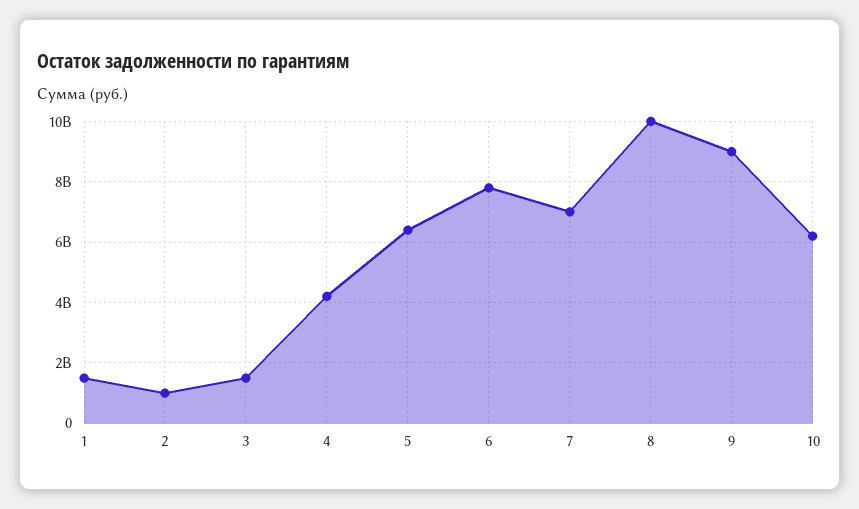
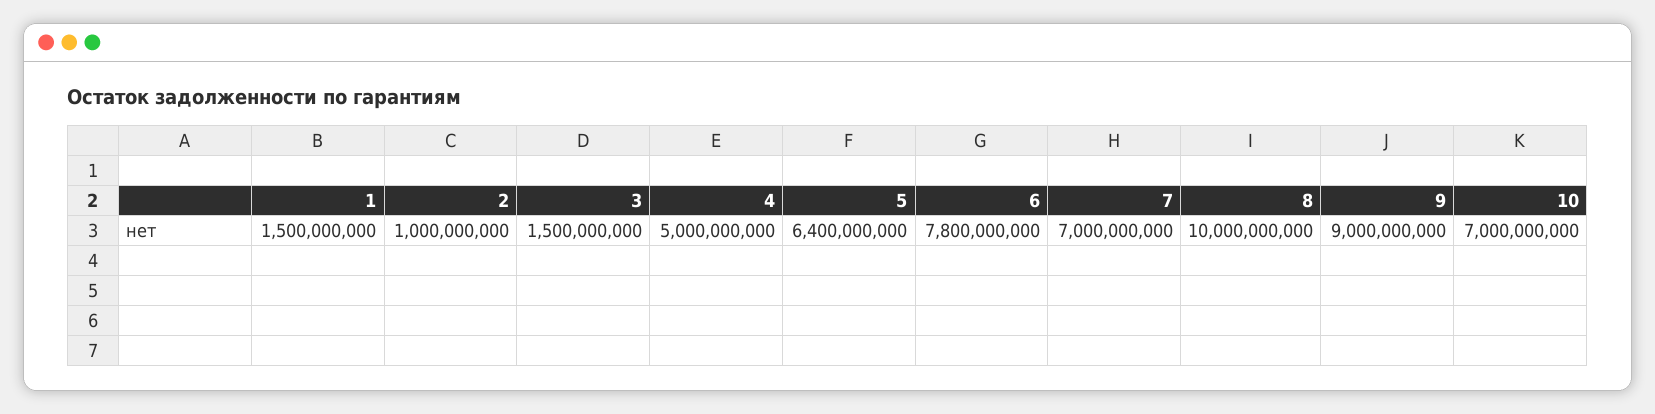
  {
    "1": 1500000000,
    "2": 1000000000,
    "3": 1500000000,
-   "4": 4200000000,
+   "4": 5000000000,
    "5": 6400000000,
    "6": 7800000000,
    "7": 7000000000,
    "8": 10000000000,
    "9": 9000000000,
-   "10": 6200000000
+   "10": 7000000000
  }

